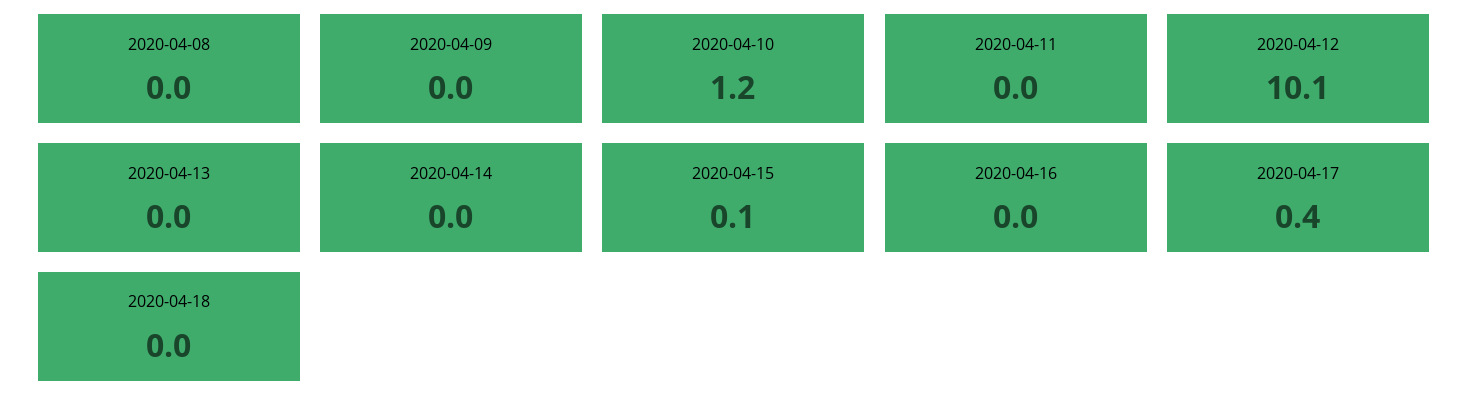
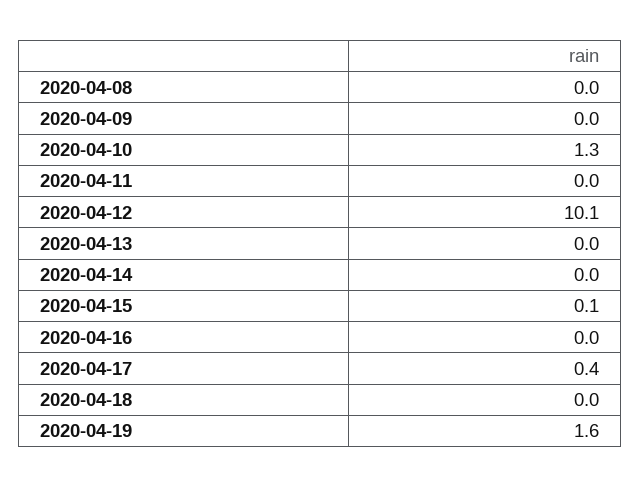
  {
    "2020-04-08": 0,
    "2020-04-09": 0,
-   "2020-04-10": 1.2,
+   "2020-04-10": 1.3,
    "2020-04-11": 0,
    "2020-04-12": 10.1,
    "2020-04-13": 0,
    "2020-04-14": 0,
    "2020-04-15": 0.1,
    "2020-04-16": 0,
    "2020-04-17": 0.4,
-   "2020-04-18": 0
+   "2020-04-18": 0,
+   "2020-04-19": 1.6
  }

